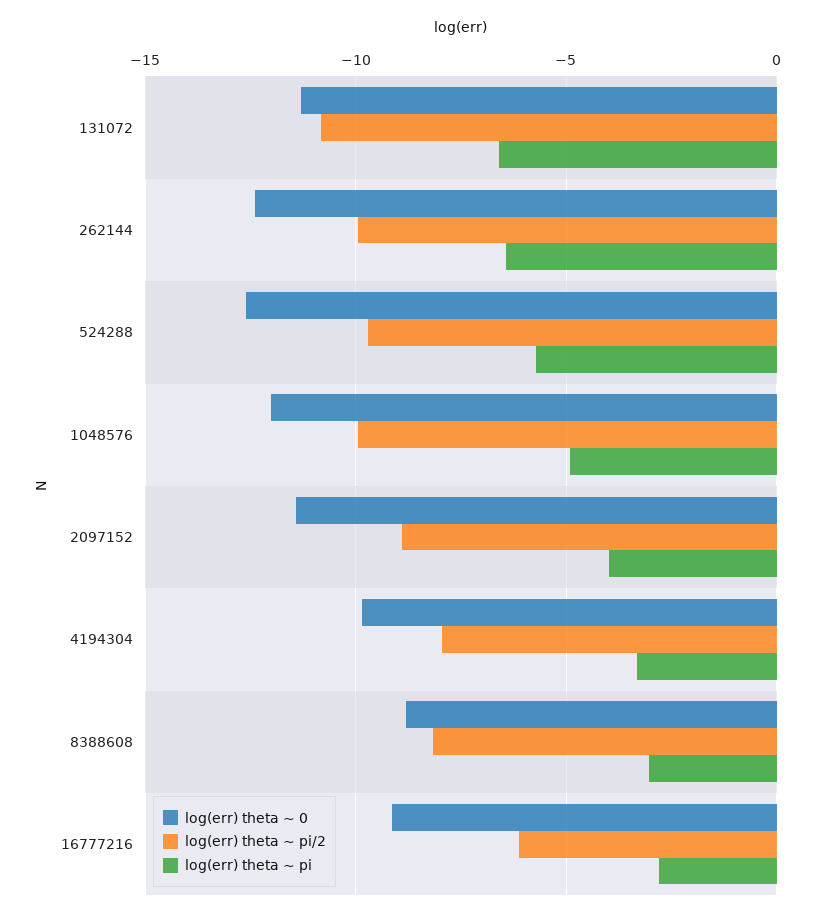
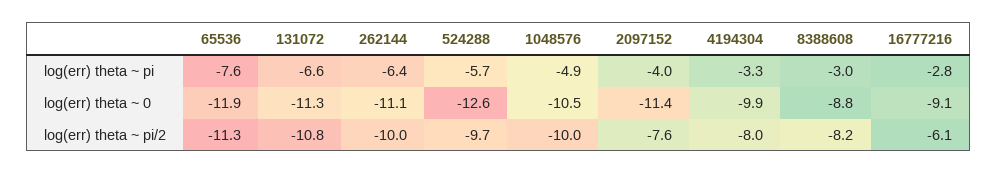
  {
    "log(err) theta ~ 0": {
      "131072": -11.3,
-     "262144": -12.5,
+     "262144": -11.1,
      "524288": -12.6,
-     "1048576": -12,
+     "1048576": -10.5,
      "2097152": -11.4,
      "4194304": -9.9,
      "8388608": -8.8,
-     "16777216": -9.1
+     "16777216": -9.1,
+     "65536": -11.9
    },
    "log(err) theta ~ pi/2": {
      "131072": -10.8,
      "262144": -10,
      "524288": -9.7,
      "1048576": -10,
-     "2097152": -9,
+     "2097152": -7.6,
      "4194304": -8,
      "8388608": -8.2,
-     "16777216": -6.1
+     "16777216": -6.1,
+     "65536": -11.3
    },
    "log(err) theta ~ pi": {
      "131072": -6.6,
      "262144": -6.4,
      "524288": -5.7,
      "1048576": -4.9,
      "2097152": -4,
      "4194304": -3.3,
      "8388608": -3,
-     "16777216": -2.8
+     "16777216": -2.8,
+     "65536": -7.6
    }
  }

